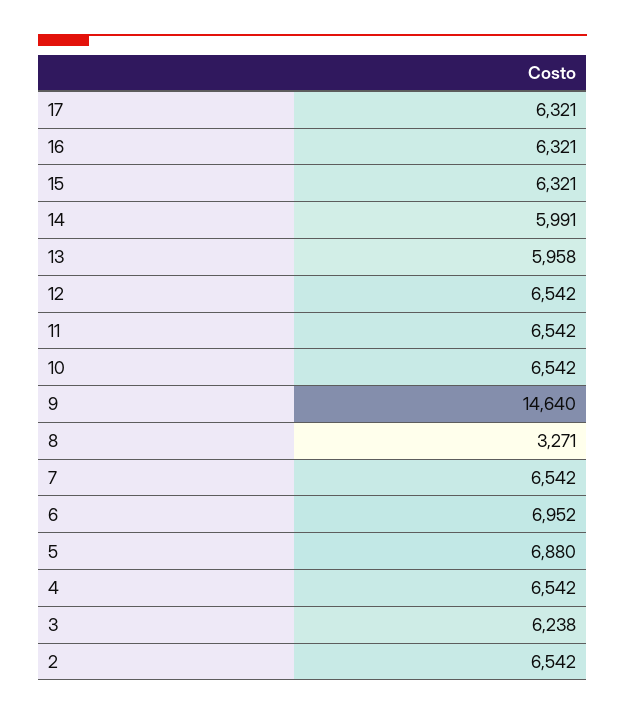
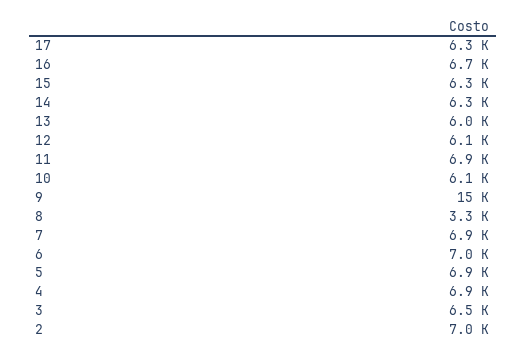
  {
    "17": 6321,
-   "16": 6321,
+   "16": 6700,
    "15": 6321,
-   "14": 5991,
+   "14": 6300,
    "13": 5958,
-   "12": 6542,
+   "12": 6100,
-   "11": 6542,
+   "11": 6900,
-   "10": 6542,
+   "10": 6100,
    "9": 14640,
    "8": 3271,
-   "7": 6542,
+   "7": 6900,
    "6": 6952,
    "5": 6880,
-   "4": 6542,
+   "4": 6900,
-   "3": 6238,
+   "3": 6500,
-   "2": 6542
+   "2": 7000
  }

